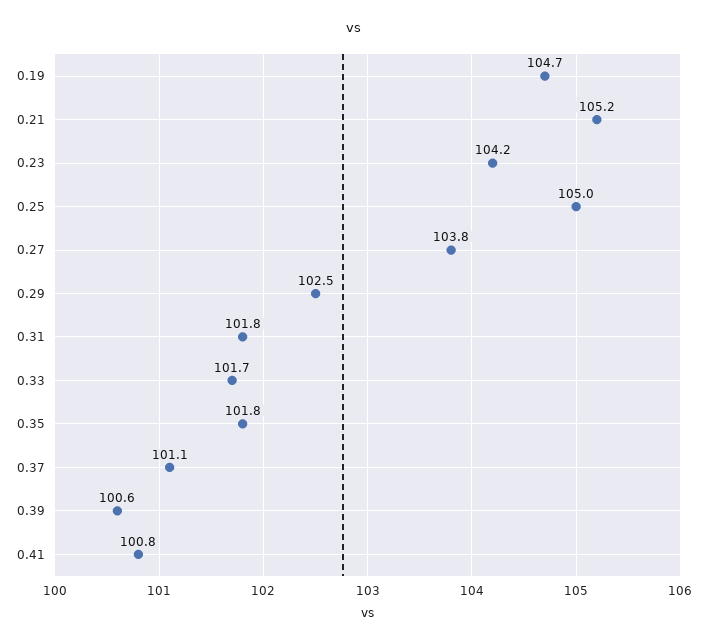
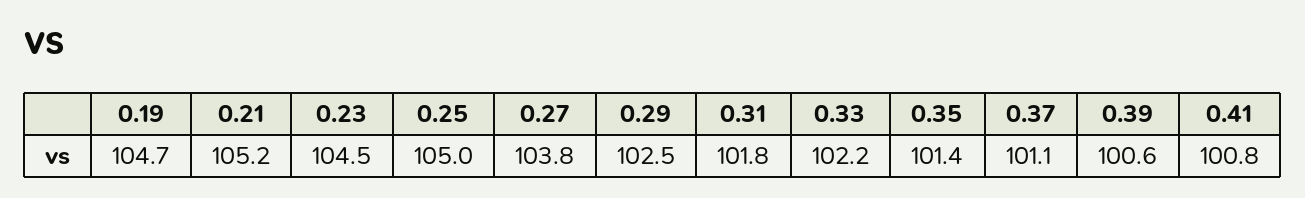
  {
    "0.19": 104.7,
    "0.21": 105.2,
-   "0.23": 104.2,
+   "0.23": 104.5,
    "0.25": 105,
    "0.27": 103.8,
    "0.29": 102.5,
    "0.31": 101.8,
-   "0.33": 101.7,
+   "0.33": 102.2,
-   "0.35": 101.8,
+   "0.35": 101.4,
    "0.37": 101.1,
    "0.39": 100.6,
    "0.41": 100.8
  }

